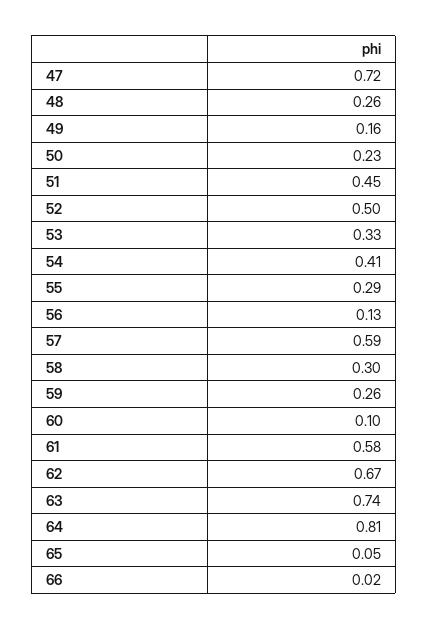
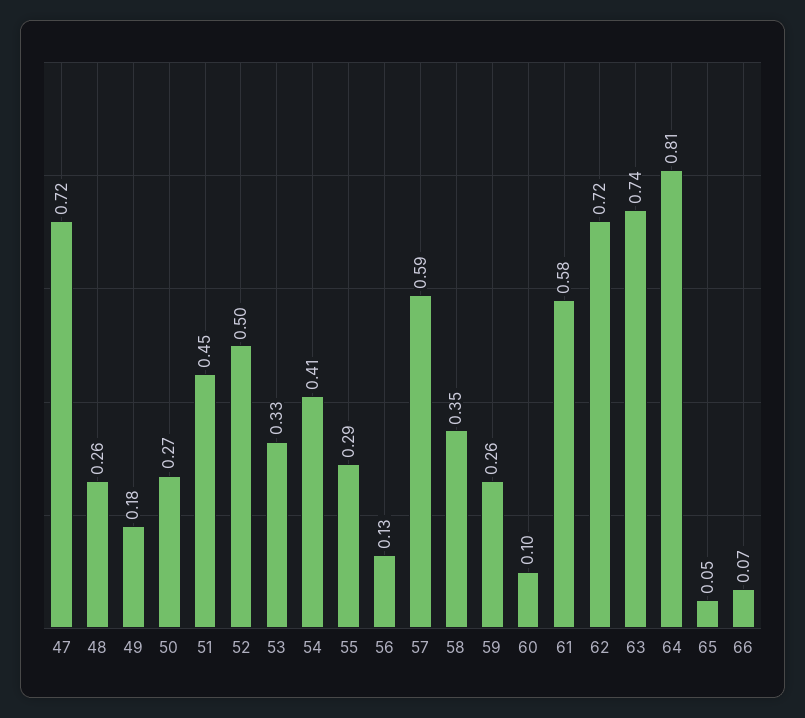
  {
    "47": 0.72,
    "48": 0.26,
-   "49": 0.16,
+   "49": 0.18,
-   "50": 0.23,
+   "50": 0.27,
    "51": 0.45,
    "52": 0.5,
    "53": 0.33,
    "54": 0.41,
    "55": 0.29,
    "56": 0.13,
    "57": 0.59,
-   "58": 0.3,
+   "58": 0.35,
    "59": 0.26,
    "60": 0.1,
    "61": 0.58,
-   "62": 0.67,
+   "62": 0.72,
    "63": 0.74,
    "64": 0.81,
    "65": 0.05,
-   "66": 0.02
+   "66": 0.07
  }

